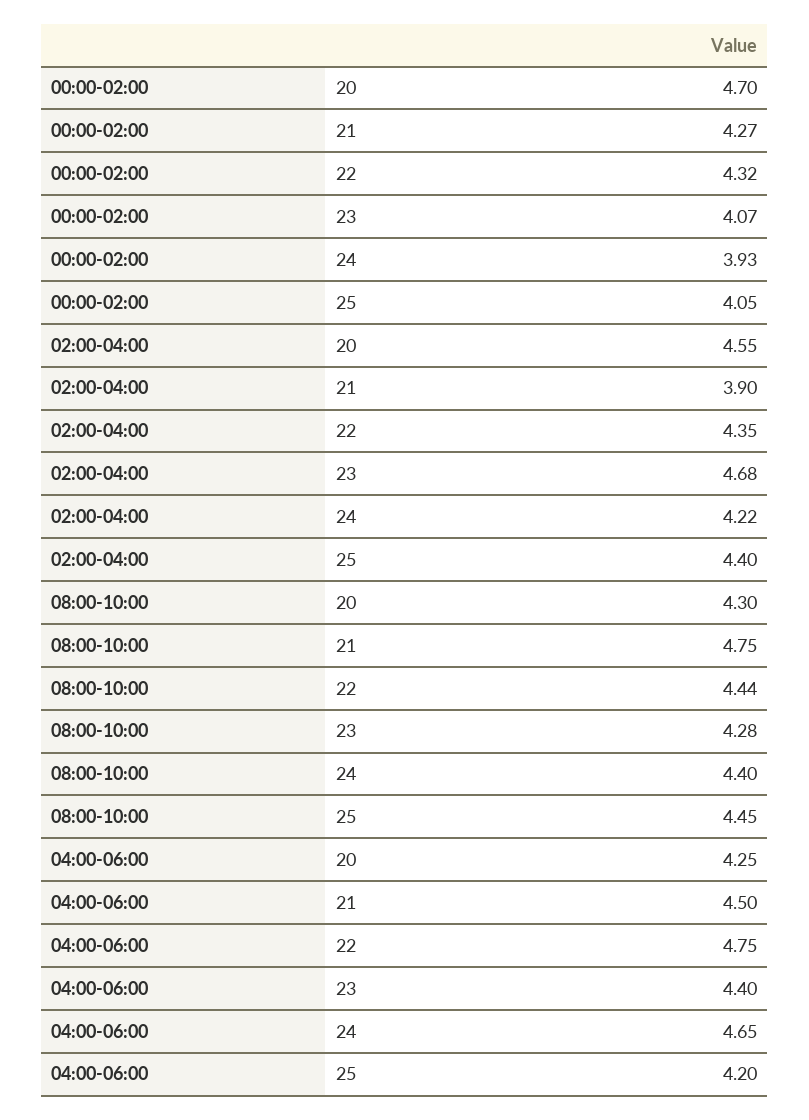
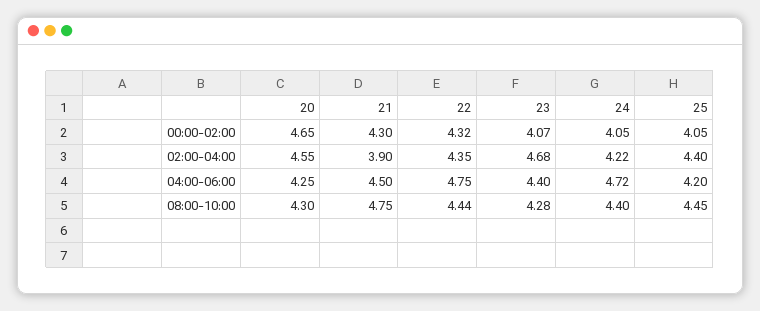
  {
    "00:00-02:00": {
-     "20": 4.7,
+     "20": 4.65,
-     "21": 4.27,
+     "21": 4.3,
      "22": 4.32,
      "23": 4.07,
-     "24": 3.93,
+     "24": 4.05,
      "25": 4.05
    },
    "02:00-04:00": {
      "20": 4.55,
      "21": 3.9,
      "22": 4.35,
      "23": 4.68,
      "24": 4.22,
      "25": 4.4
    },
    "08:00-10:00": {
      "20": 4.3,
      "21": 4.75,
      "22": 4.44,
      "23": 4.28,
      "24": 4.4,
      "25": 4.45
    },
    "04:00-06:00": {
      "20": 4.25,
      "21": 4.5,
      "22": 4.75,
      "23": 4.4,
-     "24": 4.65,
+     "24": 4.72,
      "25": 4.2
    }
  }

